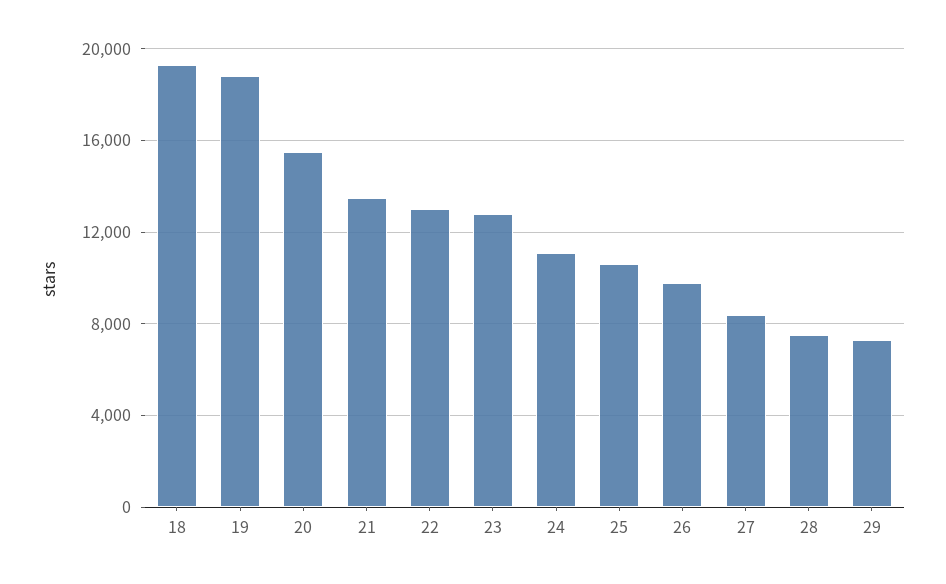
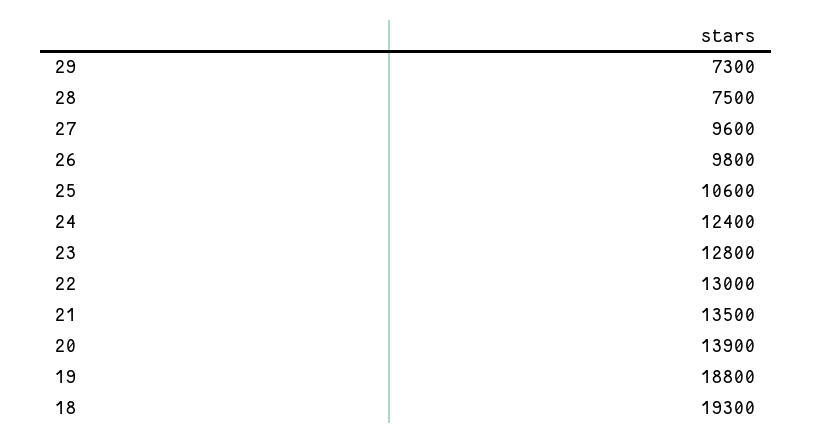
  {
    "18": 19300,
    "19": 18800,
-   "20": 15500,
+   "20": 13900,
    "21": 13500,
    "22": 13000,
    "23": 12800,
-   "24": 11000,
+   "24": 12400,
    "25": 10600,
    "26": 9800,
-   "27": 8500,
+   "27": 9600,
    "28": 7500,
    "29": 7300
  }

